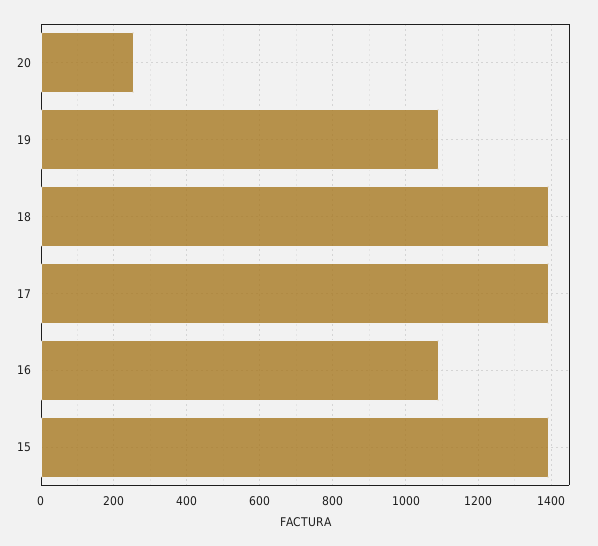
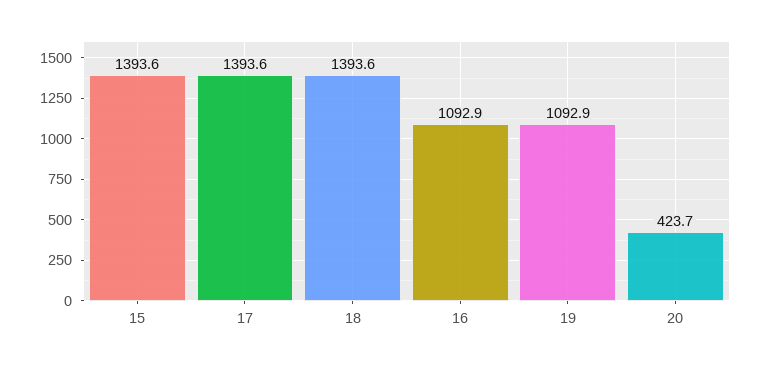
  {
-   "20": 260,
+   "20": 423.7,
    "19": 1092.9,
    "18": 1393.6,
    "17": 1393.6,
    "16": 1092.9,
    "15": 1393.6
  }

